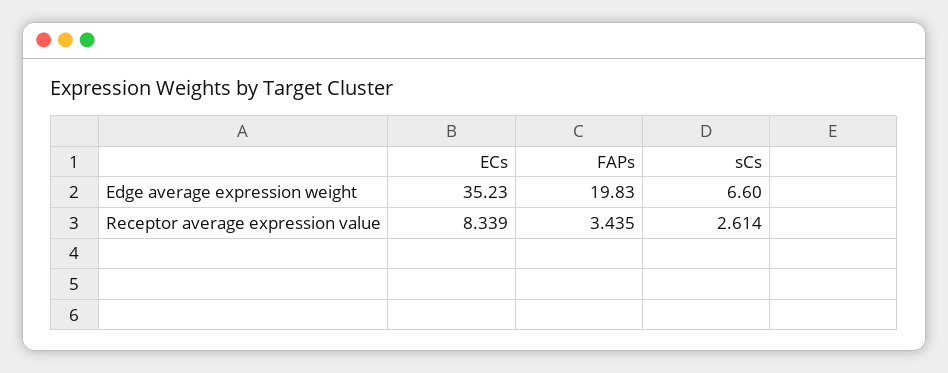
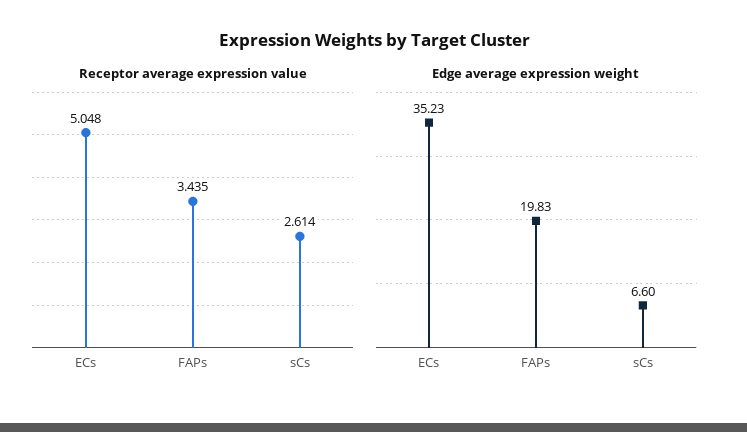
  {
    "Edge average expression weight": {
      "ECs": 35.23,
      "FAPs": 19.83,
      "sCs": 6.6
    },
    "Receptor average expression value": {
-     "ECs": 8.339,
+     "ECs": 5.048,
      "FAPs": 3.435,
      "sCs": 2.614
    }
  }

